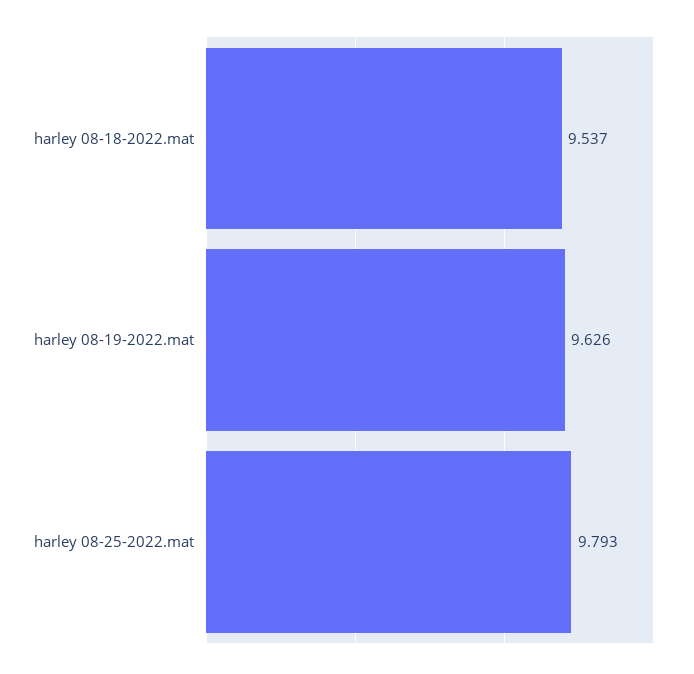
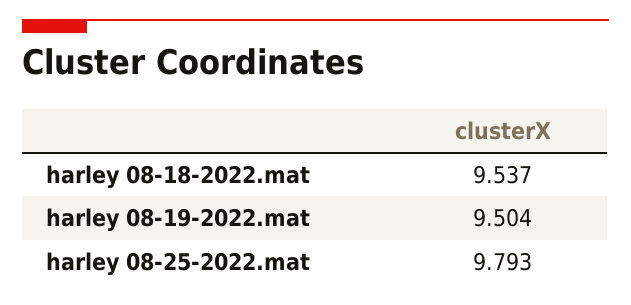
  {
    "harley 08-18-2022.mat": 9.537,
-   "harley 08-19-2022.mat": 9.626,
+   "harley 08-19-2022.mat": 9.504,
    "harley 08-25-2022.mat": 9.793
  }

